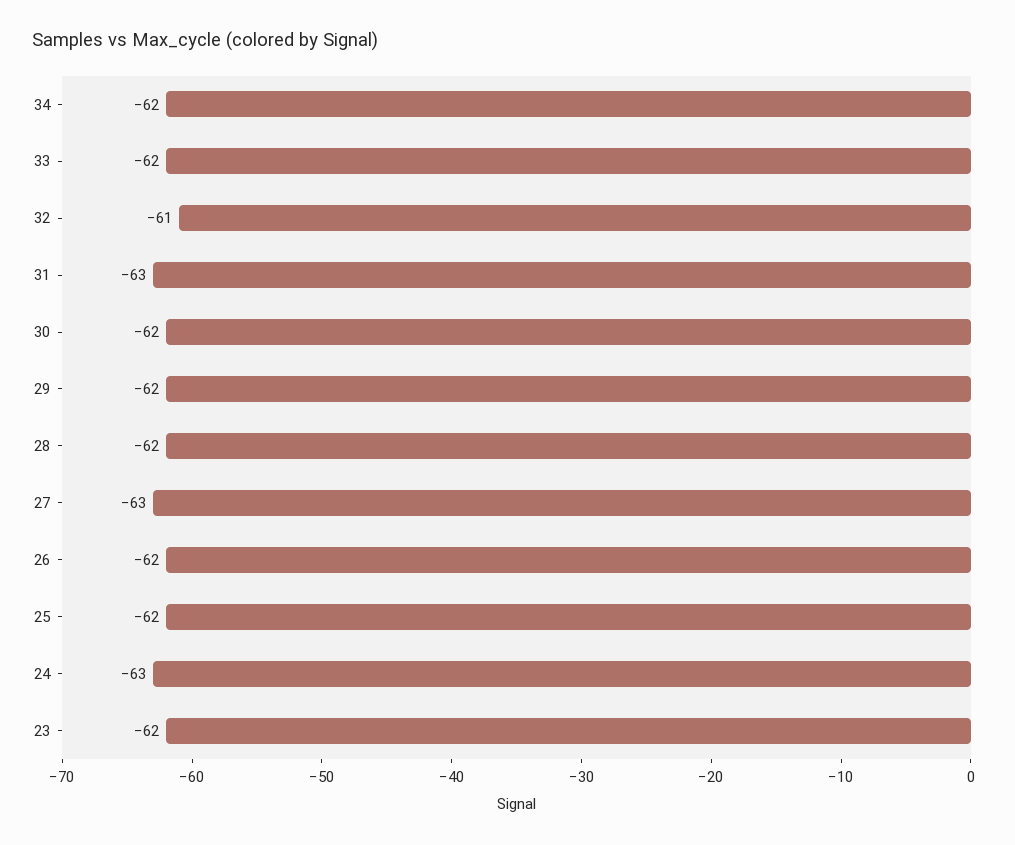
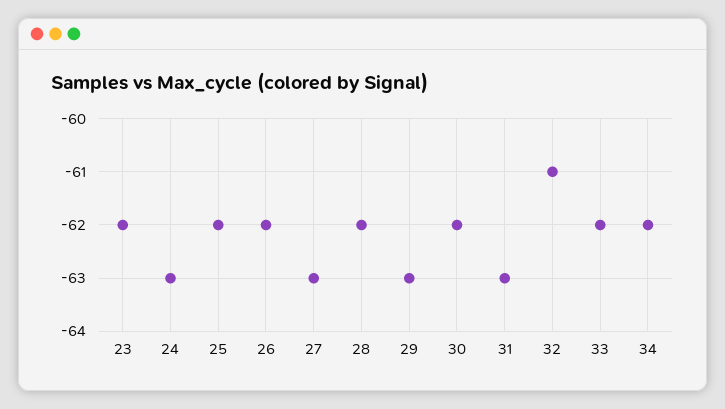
  {
    "34": -62,
    "33": -62,
    "32": -61,
    "31": -63,
    "30": -62,
-   "29": -62,
+   "29": -63,
    "28": -62,
    "27": -63,
    "26": -62,
    "25": -62,
    "24": -63,
    "23": -62
  }

